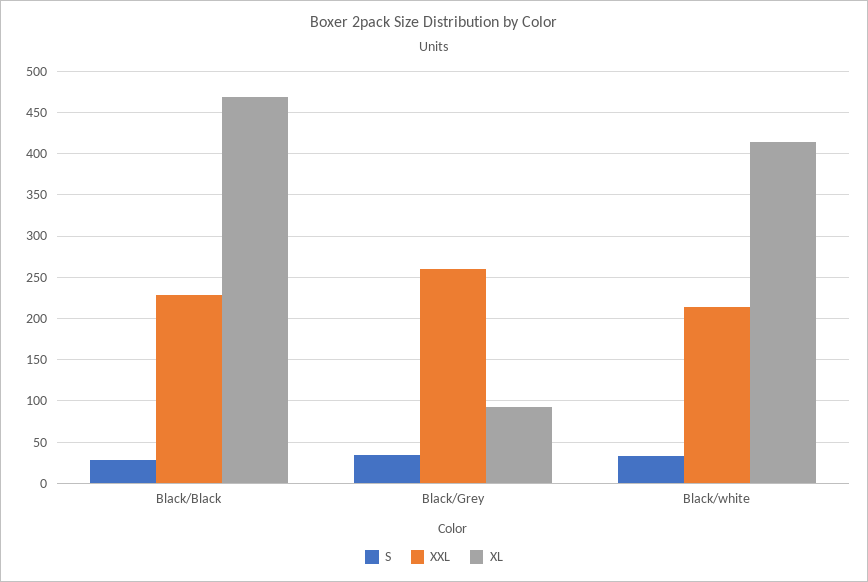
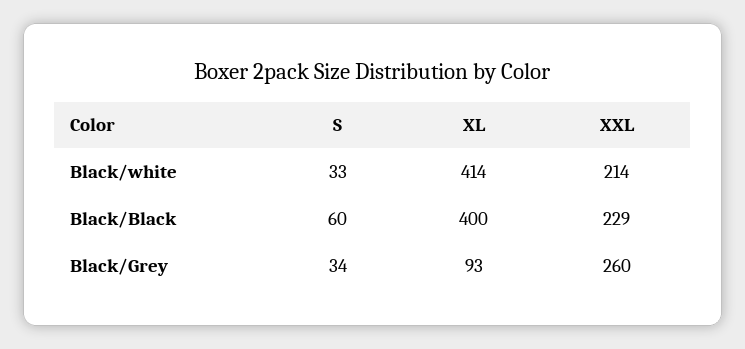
  {
    "S": {
-     "Black/Black": 30,
+     "Black/Black": 60,
      "Black/Grey": 34,
      "Black/white": 33
    },
    "XXL": {
      "Black/Black": 229,
      "Black/Grey": 260,
      "Black/white": 214
    },
    "XL": {
-     "Black/Black": 470,
+     "Black/Black": 400,
      "Black/Grey": 93,
      "Black/white": 414
    }
  }

